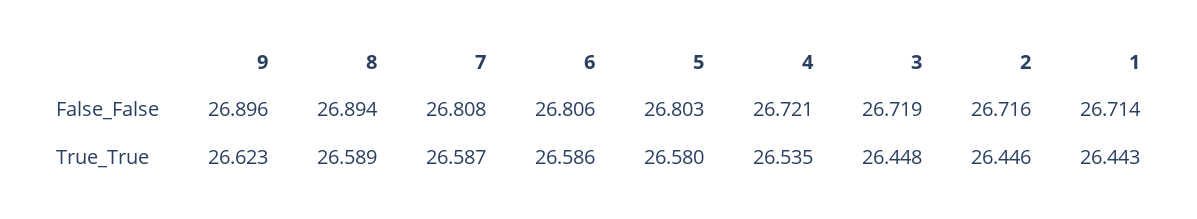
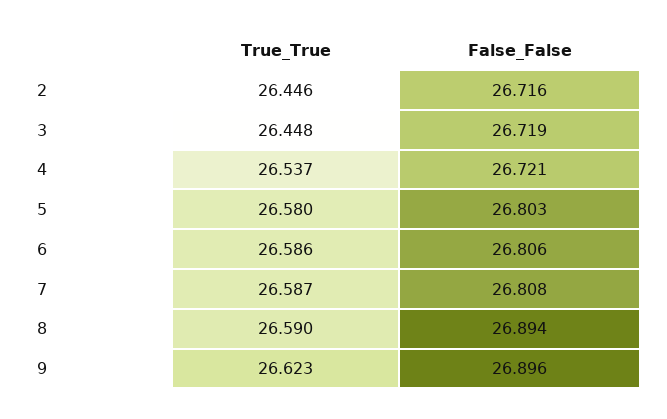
  {
    "9": {
      "False_False": 26.896,
      "True_True": 26.623
    },
    "8": {
      "False_False": 26.894,
-     "True_True": 26.589
+     "True_True": 26.59
    },
    "7": {
      "False_False": 26.808,
      "True_True": 26.587
    },
    "6": {
      "False_False": 26.806,
      "True_True": 26.586
    },
    "5": {
      "False_False": 26.803,
      "True_True": 26.58
    },
    "4": {
      "False_False": 26.721,
-     "True_True": 26.535
+     "True_True": 26.537
    },
    "3": {
      "False_False": 26.719,
      "True_True": 26.448
    },
    "2": {
      "False_False": 26.716,
      "True_True": 26.446
-   },
+   }
-   "1": {
-     "False_False": 26.714,
-     "True_True": 26.443
-   }
  }

